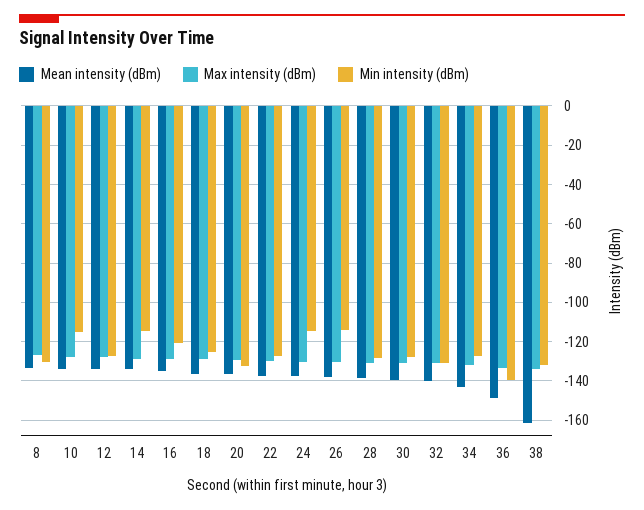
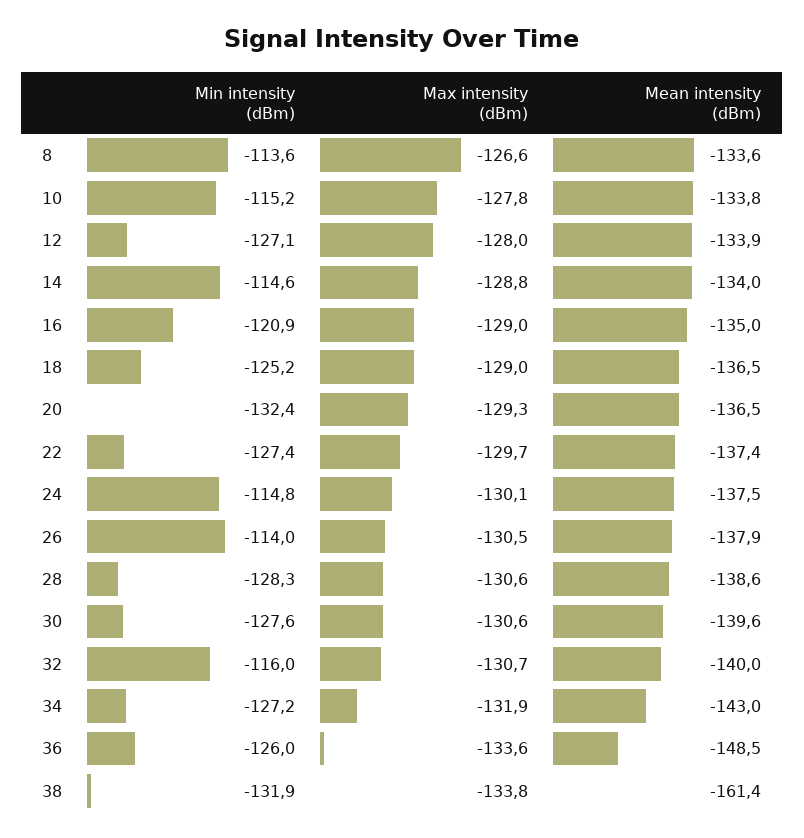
  {
    "Mean intensity (dBm)": {
      "8": -133.6,
      "10": -133.8,
      "12": -133.9,
      "14": -134,
      "16": -135,
      "18": -136.5,
      "20": -136.5,
      "22": -137.4,
      "24": -137.5,
      "26": -137.9,
      "28": -138.6,
      "30": -139.6,
      "32": -140,
      "34": -143,
      "36": -148.5,
      "38": -161.4
    },
    "Max intensity (dBm)": {
      "8": -126.6,
      "10": -127.8,
      "12": -128,
      "14": -128.8,
      "16": -129,
      "18": -129,
      "20": -129.3,
      "22": -129.7,
      "24": -130.1,
      "26": -130.5,
      "28": -130.6,
      "30": -130.6,
      "32": -130.7,
      "34": -131.9,
      "36": -133.6,
      "38": -133.8
    },
    "Min intensity (dBm)": {
-     "8": -130,
+     "8": -113.6,
      "10": -115.2,
      "12": -127.1,
      "14": -114.6,
      "16": -120.9,
      "18": -125.2,
      "20": -132.4,
      "22": -127.4,
      "24": -114.8,
      "26": -114,
      "28": -128.3,
      "30": -127.6,
-     "32": -130,
+     "32": -116,
      "34": -127.2,
-     "36": -140,
+     "36": -126,
      "38": -131.9
    }
  }

